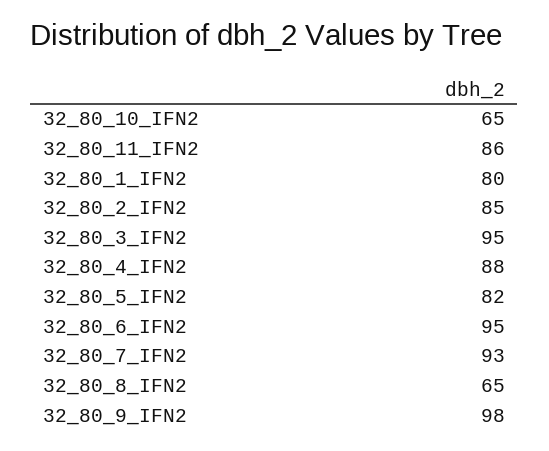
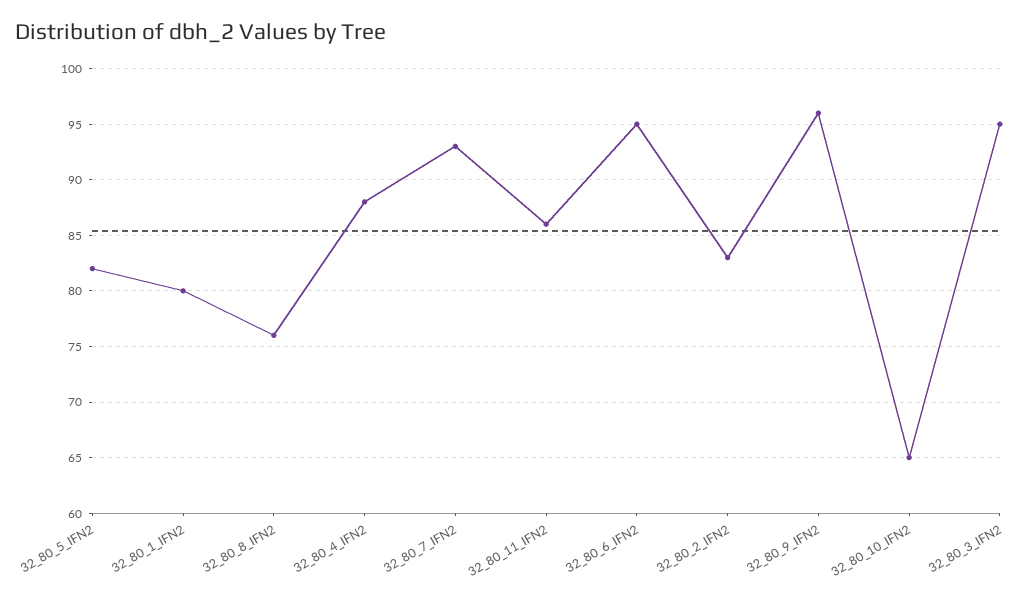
  {
    "32_80_10_IFN2": 65,
    "32_80_11_IFN2": 86,
    "32_80_1_IFN2": 80,
-   "32_80_2_IFN2": 85,
+   "32_80_2_IFN2": 83,
    "32_80_3_IFN2": 95,
    "32_80_4_IFN2": 88,
    "32_80_5_IFN2": 82,
    "32_80_6_IFN2": 95,
    "32_80_7_IFN2": 93,
-   "32_80_8_IFN2": 65,
+   "32_80_8_IFN2": 76,
-   "32_80_9_IFN2": 98
+   "32_80_9_IFN2": 96
  }

